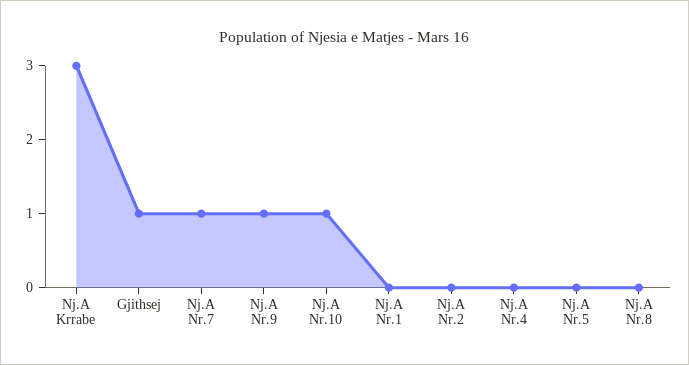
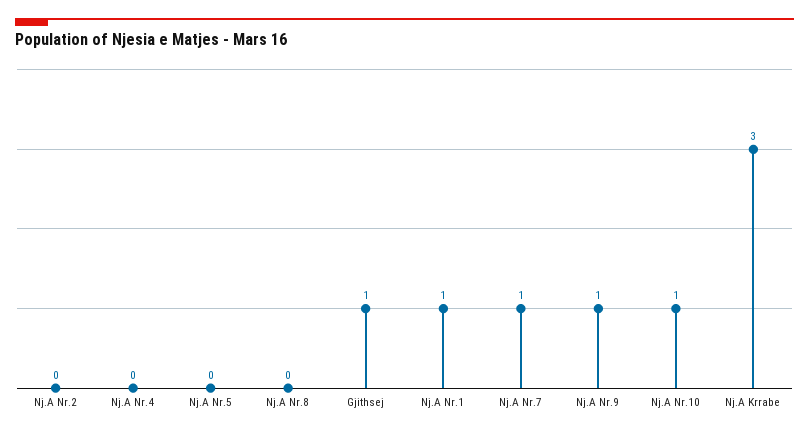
  {
    "Nj.A Krrabe": 3,
    "Gjithsej": 1,
    "Nj.A Nr.7": 1,
    "Nj.A Nr.9": 1,
    "Nj.A Nr.10": 1,
-   "Nj.A Nr.1": 0,
+   "Nj.A Nr.1": 1,
    "Nj.A Nr.2": 0,
    "Nj.A Nr.4": 0,
    "Nj.A Nr.5": 0,
    "Nj.A Nr.8": 0
  }

